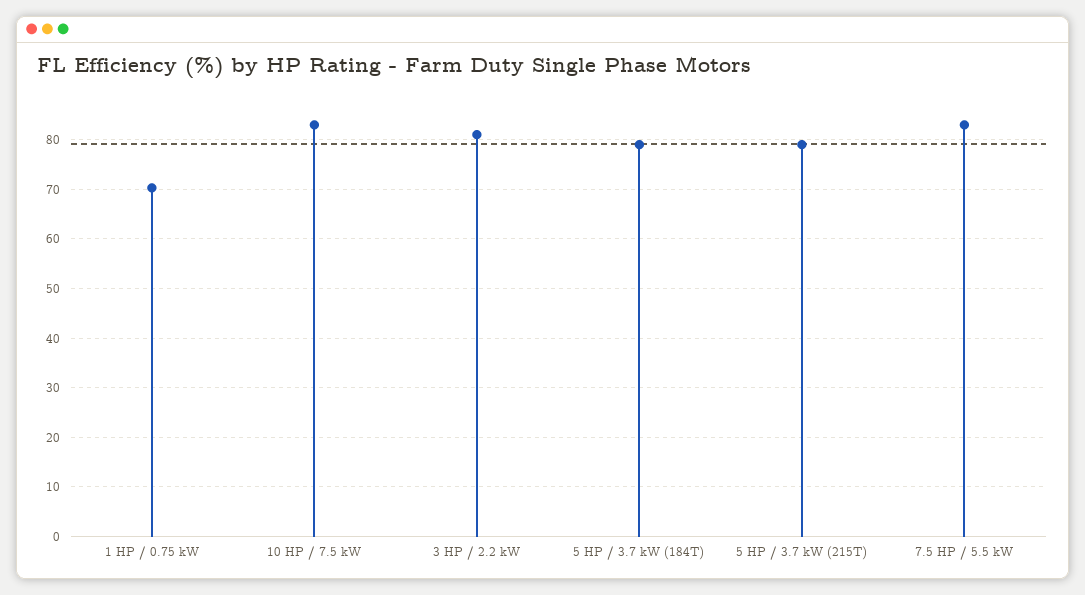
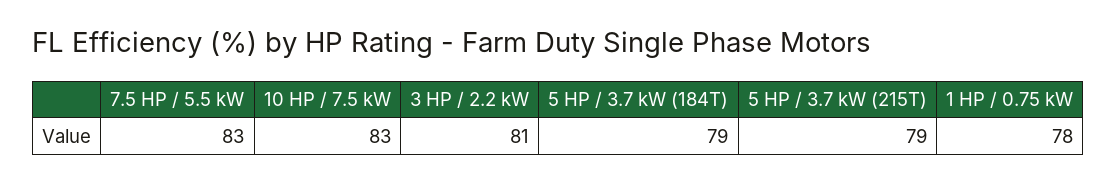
  {
-   "1 HP / 0.75 kW": 70,
+   "1 HP / 0.75 kW": 78,
    "10 HP / 7.5 kW": 83,
    "3 HP / 2.2 kW": 81,
    "5 HP / 3.7 kW (184T)": 79,
    "5 HP / 3.7 kW (215T)": 79,
    "7.5 HP / 5.5 kW": 83
  }

